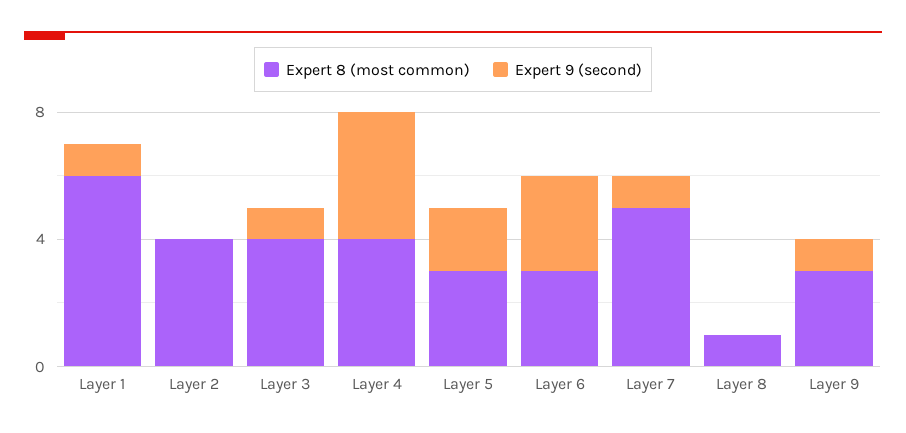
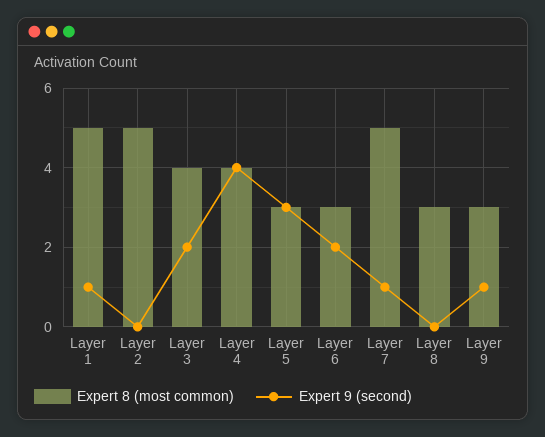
  {
    "Expert 8 (most common)": {
-     "Layer 1": 6,
+     "Layer 1": 5,
-     "Layer 2": 4,
+     "Layer 2": 5,
      "Layer 3": 4,
      "Layer 4": 4,
      "Layer 5": 3,
      "Layer 6": 3,
      "Layer 7": 5,
-     "Layer 8": 1,
+     "Layer 8": 3,
      "Layer 9": 3
    },
    "Expert 9 (second)": {
      "Layer 1": 1,
      "Layer 2": 0,
-     "Layer 3": 1,
+     "Layer 3": 2,
      "Layer 4": 4,
-     "Layer 5": 2,
+     "Layer 5": 3,
-     "Layer 6": 3,
+     "Layer 6": 2,
      "Layer 7": 1,
      "Layer 8": 0,
      "Layer 9": 1
    }
  }

